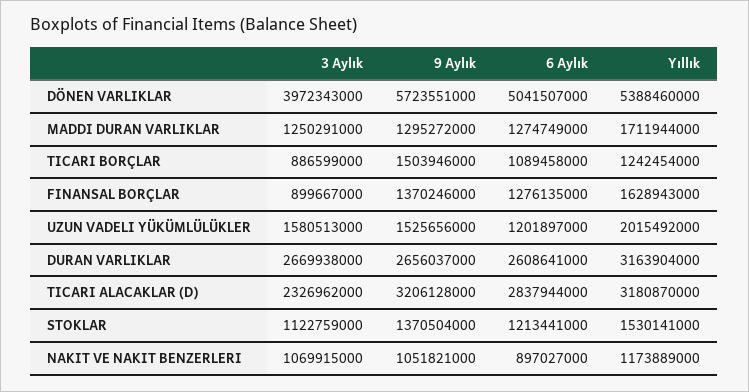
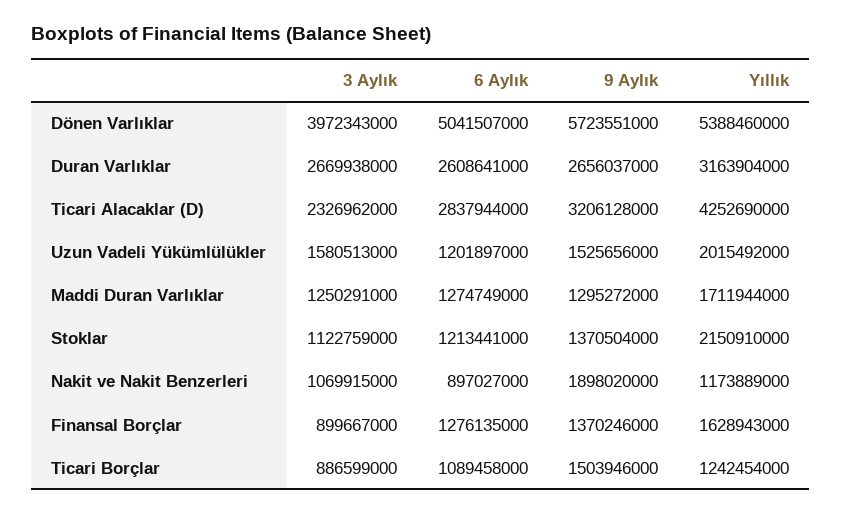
  {
    "3 Aylık": {
      "DÖNEN VARLIKLAR": 3972343000,
      "MADDI DURAN VARLIKLAR": 1250291000,
      "TICARI BORÇLAR": 886599000,
      "FINANSAL BORÇLAR": 899667000,
      "UZUN VADELI YÜKÜMLÜLÜKLER": 1580513000,
      "DURAN VARLIKLAR": 2669938000,
      "TICARI ALACAKLAR (D)": 2326962000,
      "STOKLAR": 1122759000,
      "NAKIT VE NAKIT BENZERLERI": 1069915000
    },
    "9 Aylık": {
      "DÖNEN VARLIKLAR": 5723551000,
      "MADDI DURAN VARLIKLAR": 1295272000,
      "TICARI BORÇLAR": 1503946000,
      "FINANSAL BORÇLAR": 1370246000,
      "UZUN VADELI YÜKÜMLÜLÜKLER": 1525656000,
      "DURAN VARLIKLAR": 2656037000,
      "TICARI ALACAKLAR (D)": 3206128000,
      "STOKLAR": 1370504000,
-     "NAKIT VE NAKIT BENZERLERI": 1051821000
+     "NAKIT VE NAKIT BENZERLERI": 1898020000
    },
    "6 Aylık": {
      "DÖNEN VARLIKLAR": 5041507000,
      "MADDI DURAN VARLIKLAR": 1274749000,
      "TICARI BORÇLAR": 1089458000,
      "FINANSAL BORÇLAR": 1276135000,
      "UZUN VADELI YÜKÜMLÜLÜKLER": 1201897000,
      "DURAN VARLIKLAR": 2608641000,
      "TICARI ALACAKLAR (D)": 2837944000,
      "STOKLAR": 1213441000,
      "NAKIT VE NAKIT BENZERLERI": 897027000
    },
    "Yıllık": {
      "DÖNEN VARLIKLAR": 5388460000,
      "MADDI DURAN VARLIKLAR": 1711944000,
      "TICARI BORÇLAR": 1242454000,
      "FINANSAL BORÇLAR": 1628943000,
      "UZUN VADELI YÜKÜMLÜLÜKLER": 2015492000,
      "DURAN VARLIKLAR": 3163904000,
-     "TICARI ALACAKLAR (D)": 3180870000,
+     "TICARI ALACAKLAR (D)": 4252690000,
-     "STOKLAR": 1530141000,
+     "STOKLAR": 2150910000,
      "NAKIT VE NAKIT BENZERLERI": 1173889000
    }
  }

